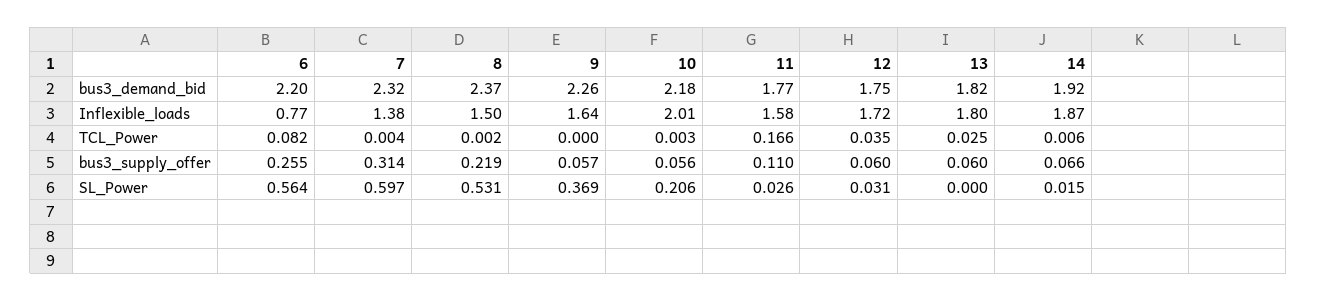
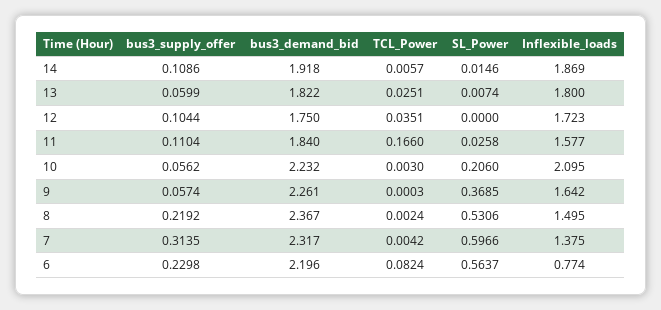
  {
    "6": {
      "bus3_demand_bid": 2.196,
      "Inflexible_loads": 0.774,
      "TCL_Power": 0.0824,
-     "bus3_supply_offer": 0.255,
+     "bus3_supply_offer": 0.2298,
      "SL_Power": 0.5637
    },
    "7": {
      "bus3_demand_bid": 2.317,
      "Inflexible_loads": 1.375,
      "TCL_Power": 0.0042,
      "bus3_supply_offer": 0.3135,
      "SL_Power": 0.5966
    },
    "8": {
      "bus3_demand_bid": 2.367,
      "Inflexible_loads": 1.495,
      "TCL_Power": 0.0024,
      "bus3_supply_offer": 0.2192,
      "SL_Power": 0.5306
    },
    "9": {
      "bus3_demand_bid": 2.261,
      "Inflexible_loads": 1.642,
      "TCL_Power": 0.0003,
      "bus3_supply_offer": 0.0574,
      "SL_Power": 0.3685
    },
    "10": {
-     "bus3_demand_bid": 2.18,
+     "bus3_demand_bid": 2.232,
-     "Inflexible_loads": 2.01,
+     "Inflexible_loads": 2.095,
      "TCL_Power": 0.003,
      "bus3_supply_offer": 0.0562,
      "SL_Power": 0.206
    },
    "11": {
-     "bus3_demand_bid": 1.77,
+     "bus3_demand_bid": 1.84,
      "Inflexible_loads": 1.577,
      "TCL_Power": 0.166,
      "bus3_supply_offer": 0.1104,
      "SL_Power": 0.0258
    },
    "12": {
      "bus3_demand_bid": 1.75,
      "Inflexible_loads": 1.723,
      "TCL_Power": 0.0351,
-     "bus3_supply_offer": 0.06,
+     "bus3_supply_offer": 0.1044,
-     "SL_Power": 0.031
+     "SL_Power": 0
    },
    "13": {
      "bus3_demand_bid": 1.822,
      "Inflexible_loads": 1.8,
      "TCL_Power": 0.0251,
      "bus3_supply_offer": 0.0599,
-     "SL_Power": 0
+     "SL_Power": 0.0074
    },
    "14": {
      "bus3_demand_bid": 1.918,
      "Inflexible_loads": 1.869,
      "TCL_Power": 0.0057,
-     "bus3_supply_offer": 0.066,
+     "bus3_supply_offer": 0.1086,
      "SL_Power": 0.0146
    }
  }

